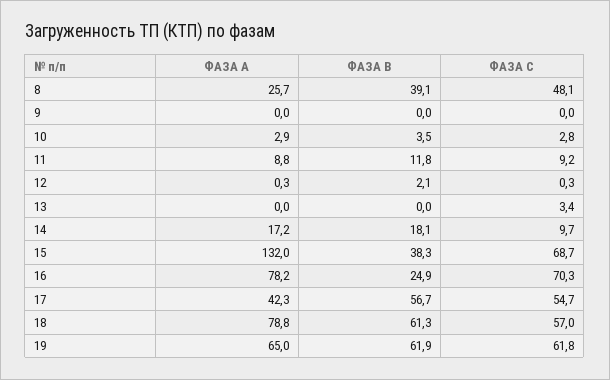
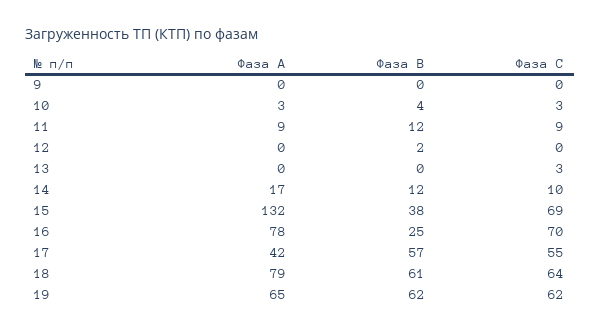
  {
    "ФАЗА А": {
-     "8": 25.7,
      "9": 0,
      "10": 2.9,
      "11": 8.8,
      "12": 0.3,
      "13": 0,
      "14": 17.2,
      "15": 132,
      "16": 78.2,
      "17": 42.3,
      "18": 78.8,
      "19": 65
    },
    "ФАЗА В": {
-     "8": 39.1,
      "9": 0,
      "10": 3.5,
      "11": 11.8,
      "12": 2.1,
      "13": 0,
-     "14": 18.1,
+     "14": 12,
      "15": 38.3,
      "16": 24.9,
      "17": 56.7,
      "18": 61.3,
      "19": 61.9
    },
    "ФАЗА С": {
-     "8": 48.1,
      "9": 0,
      "10": 2.8,
      "11": 9.2,
      "12": 0.3,
      "13": 3.4,
      "14": 9.7,
      "15": 68.7,
      "16": 70.3,
      "17": 54.7,
-     "18": 57,
+     "18": 64,
      "19": 61.8
    }
  }

